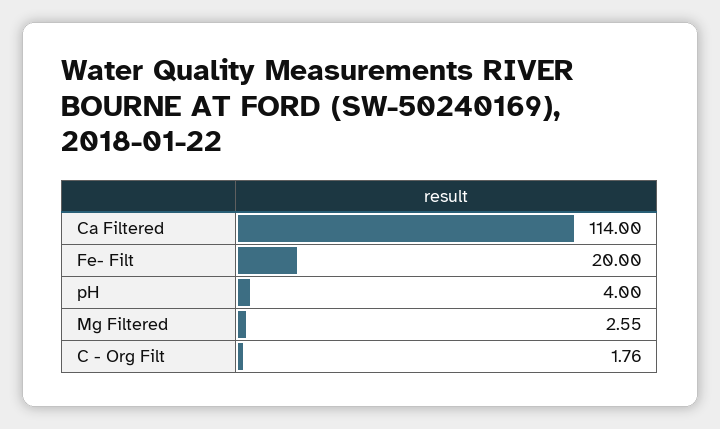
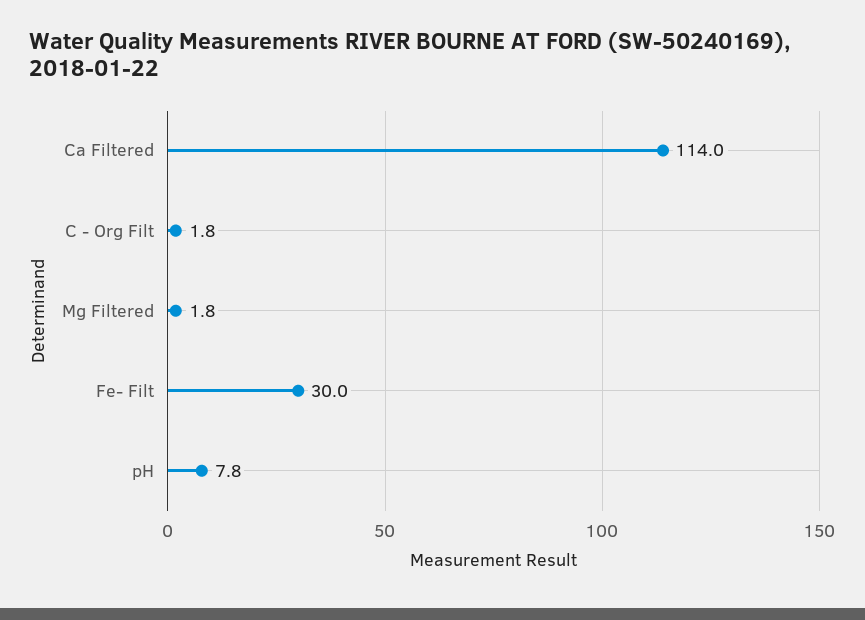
  {
    "Ca Filtered": 114,
-   "Fe- Filt": 20,
+   "Fe- Filt": 30,
-   "pH": 4,
+   "pH": 7.8,
-   "Mg Filtered": 2.55,
+   "Mg Filtered": 1.8,
    "C - Org Filt": 1.76
  }

